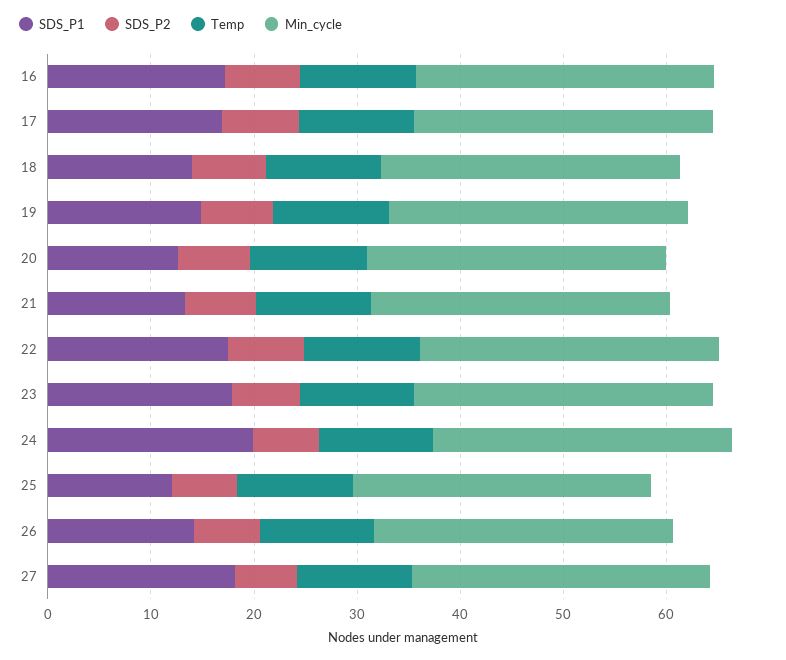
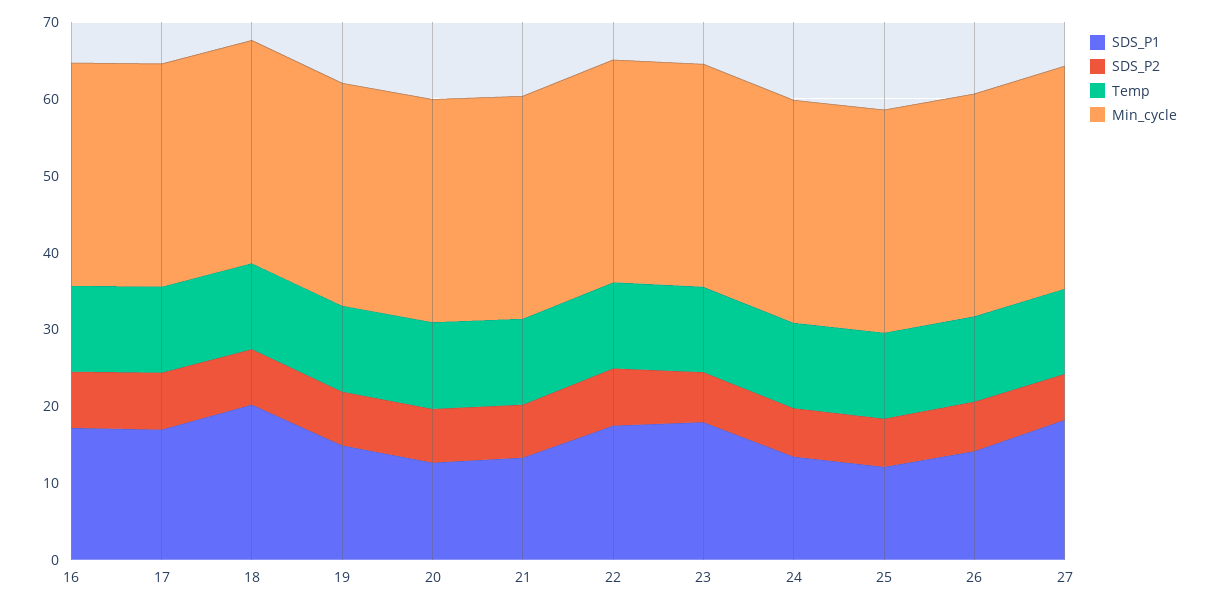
  {
    "SDS_P1": {
      "16": 18,
      "17": 16,
-     "18": 14,
+     "18": 20,
      "19": 14,
      "20": 12,
      "21": 14,
      "22": 18,
      "23": 18,
-     "24": 20,
+     "24": 14,
      "25": 12,
      "26": 14,
      "27": 18
    },
    "SDS_P2": {
      "16": 8,
      "17": 8,
      "18": 8,
      "19": 8,
      "20": 8,
      "21": 6,
      "22": 8,
      "23": 6,
      "24": 6,
      "25": 6,
      "26": 6,
      "27": 6
    },
    "Temp": {
      "16": 12,
      "17": 12,
      "18": 12,
      "19": 12,
      "20": 12,
      "21": 12,
      "22": 12,
      "23": 12,
      "24": 12,
      "25": 12,
      "26": 12,
      "27": 12
    },
    "Min_cycle": {
      "16": 30,
      "17": 30,
      "18": 30,
      "19": 30,
      "20": 30,
      "21": 30,
      "22": 30,
      "23": 30,
      "24": 30,
      "25": 30,
      "26": 30,
      "27": 30
    }
  }

